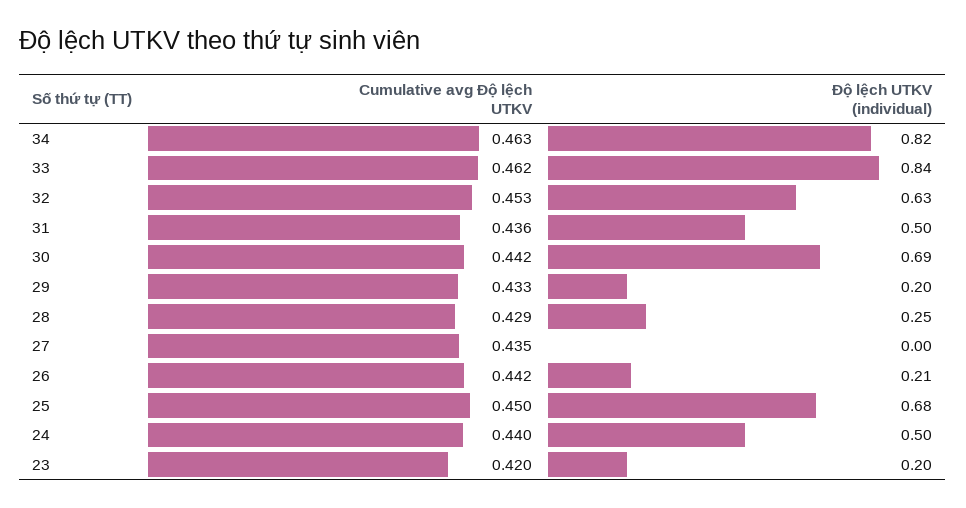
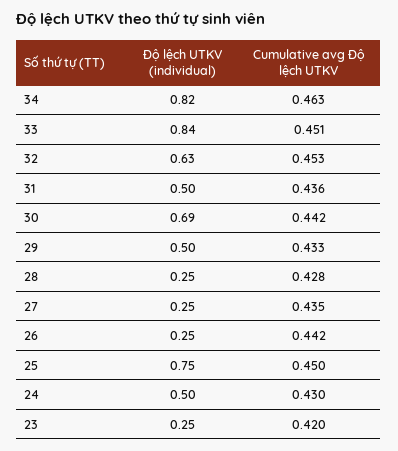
  {
    "Cumulative avg Độ lệch UTKV": {
      "34": 0.463,
-     "33": 0.462,
+     "33": 0.451,
      "32": 0.453,
      "31": 0.436,
      "30": 0.442,
      "29": 0.433,
-     "28": 0.429,
+     "28": 0.428,
      "27": 0.435,
      "26": 0.442,
      "25": 0.45,
-     "24": 0.44,
+     "24": 0.43,
      "23": 0.42
    },
    "Độ lệch UTKV (individual)": {
      "34": 0.82,
      "33": 0.84,
      "32": 0.63,
      "31": 0.5,
      "30": 0.69,
-     "29": 0.2,
+     "29": 0.5,
      "28": 0.25,
-     "27": 0,
+     "27": 0.25,
-     "26": 0.21,
+     "26": 0.25,
-     "25": 0.68,
+     "25": 0.75,
      "24": 0.5,
-     "23": 0.2
+     "23": 0.25
    }
  }

